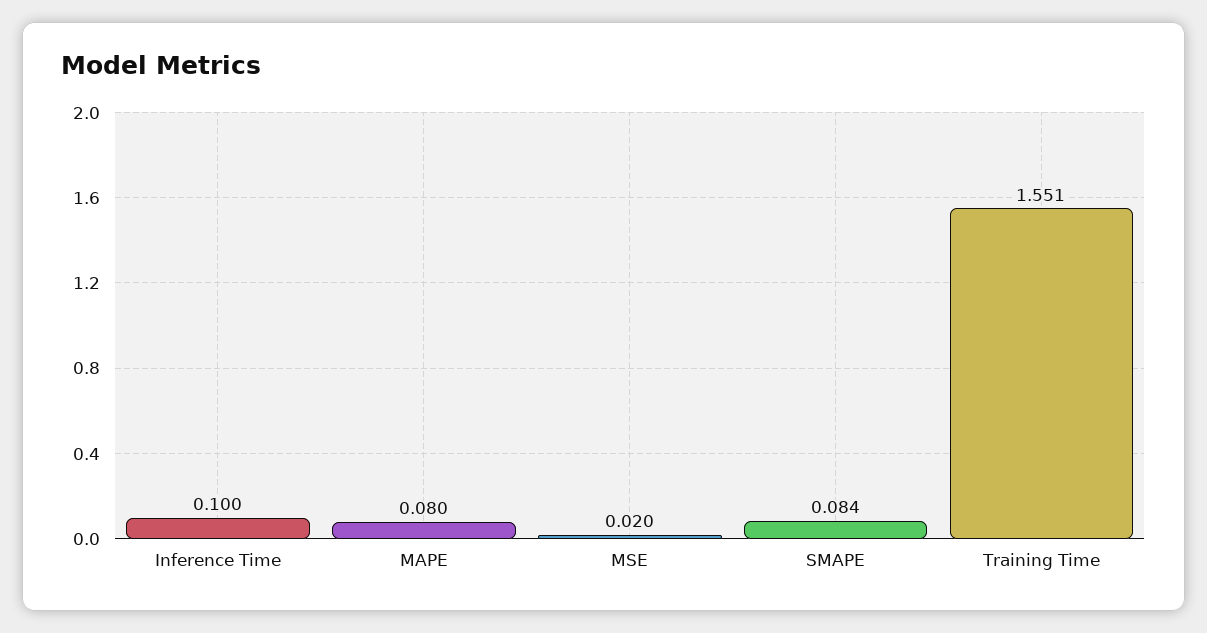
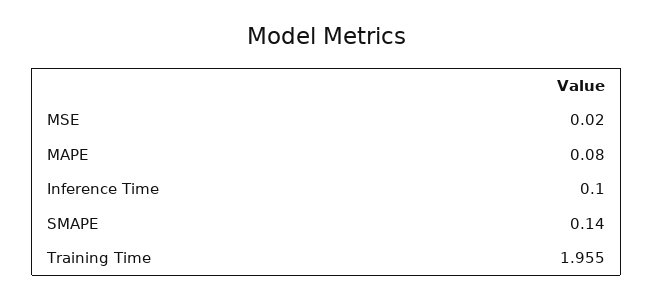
  {
    "Inference Time": 0.1,
    "MAPE": 0.08,
    "MSE": 0.02,
-   "SMAPE": 0.084,
+   "SMAPE": 0.14,
-   "Training Time": 1.551
+   "Training Time": 1.955
  }

